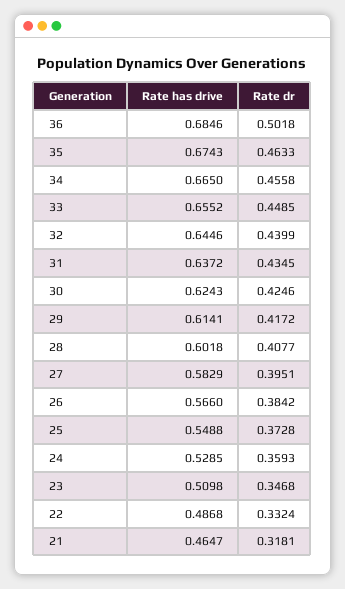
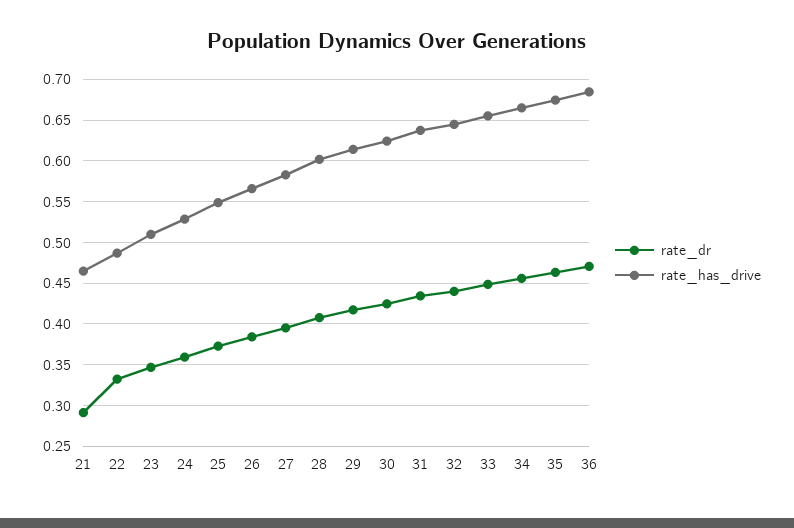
  {
    "Rate has drive": {
      "36": 0.6846,
      "35": 0.6743,
      "34": 0.665,
      "33": 0.6552,
      "32": 0.6446,
      "31": 0.6372,
      "30": 0.6243,
      "29": 0.6141,
      "28": 0.6018,
      "27": 0.5829,
      "26": 0.566,
      "25": 0.5488,
      "24": 0.5285,
      "23": 0.5098,
      "22": 0.4868,
      "21": 0.4647
    },
    "Rate dr": {
-     "36": 0.5018,
+     "36": 0.47,
      "35": 0.4633,
      "34": 0.4558,
      "33": 0.4485,
      "32": 0.4399,
      "31": 0.4345,
      "30": 0.4246,
      "29": 0.4172,
      "28": 0.4077,
      "27": 0.3951,
      "26": 0.3842,
      "25": 0.3728,
      "24": 0.3593,
      "23": 0.3468,
      "22": 0.3324,
-     "21": 0.3181
+     "21": 0.29
    }
  }

